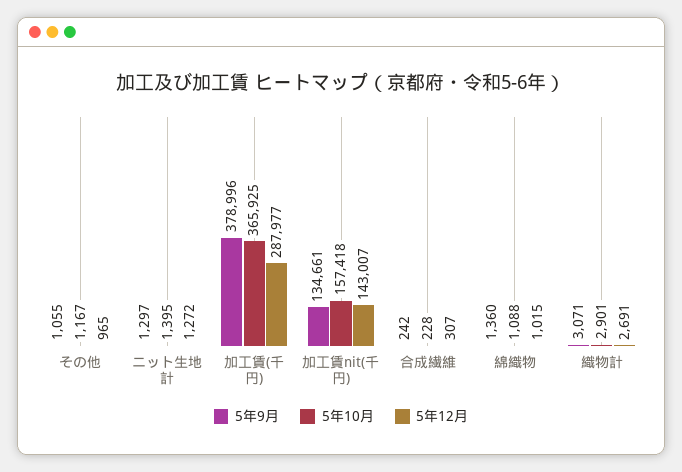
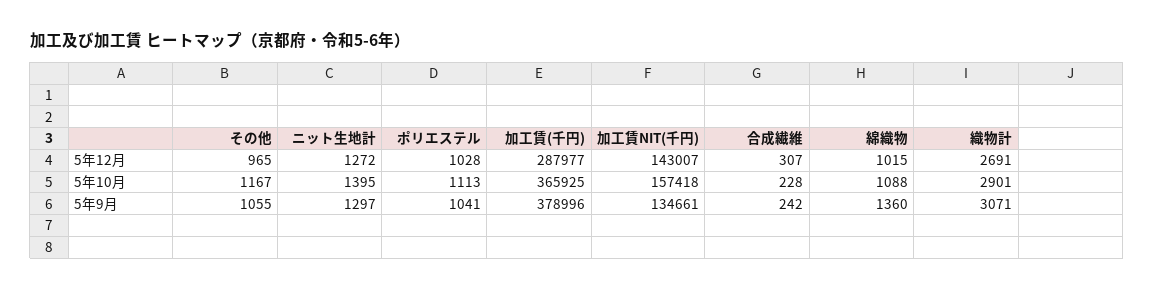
  {
    "5年9月": {
      "その他": 1055,
      "ニット生地計": 1297,
      "加工賃(千円)": 378996,
      "加工賃nit(千円)": 134661,
      "合成繊維": 242,
      "綿織物": 1360,
-     "織物計": 3071
+     "織物計": 3071,
+     "ポリエステル": 1041
    },
    "5年10月": {
      "その他": 1167,
      "ニット生地計": 1395,
      "加工賃(千円)": 365925,
      "加工賃nit(千円)": 157418,
      "合成繊維": 228,
      "綿織物": 1088,
-     "織物計": 2901
+     "織物計": 2901,
+     "ポリエステル": 1113
    },
    "5年12月": {
      "その他": 965,
      "ニット生地計": 1272,
      "加工賃(千円)": 287977,
      "加工賃nit(千円)": 143007,
      "合成繊維": 307,
      "綿織物": 1015,
-     "織物計": 2691
+     "織物計": 2691,
+     "ポリエステル": 1028
    }
  }

